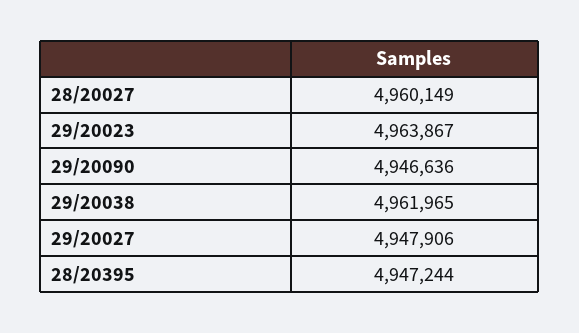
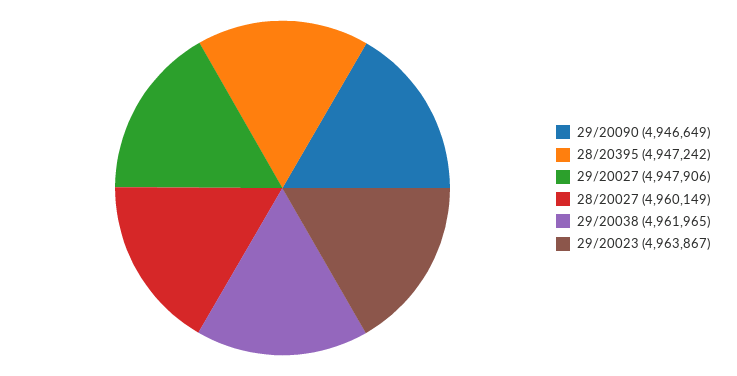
  {
    "28/20027": 4960149,
    "29/20023": 4963867,
-   "29/20090": 4946636,
+   "29/20090": 4946649,
    "29/20038": 4961965,
    "29/20027": 4947906,
-   "28/20395": 4947244
+   "28/20395": 4947242
  }

